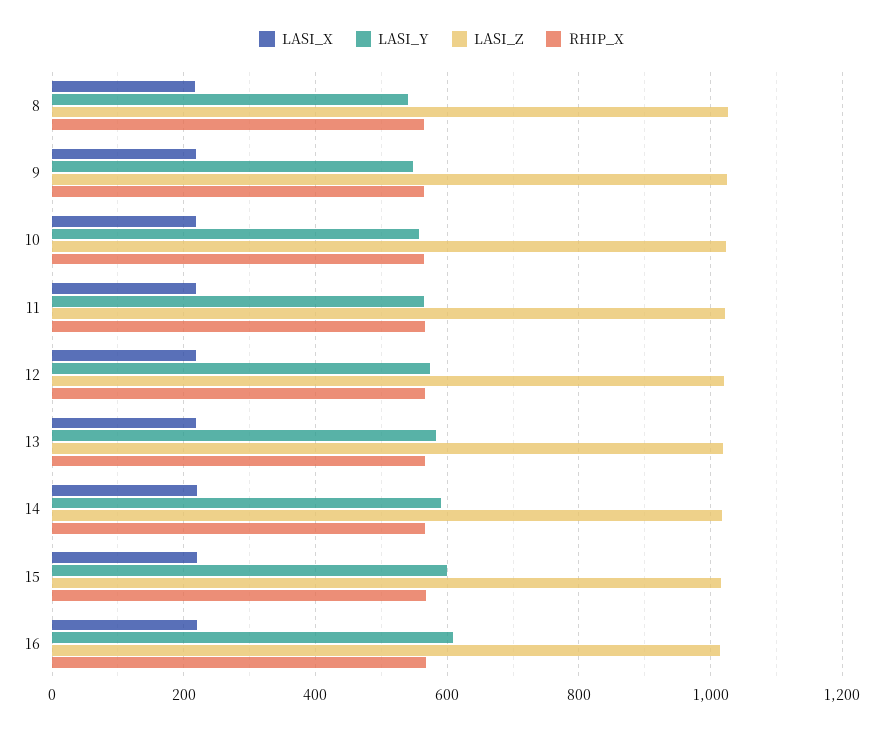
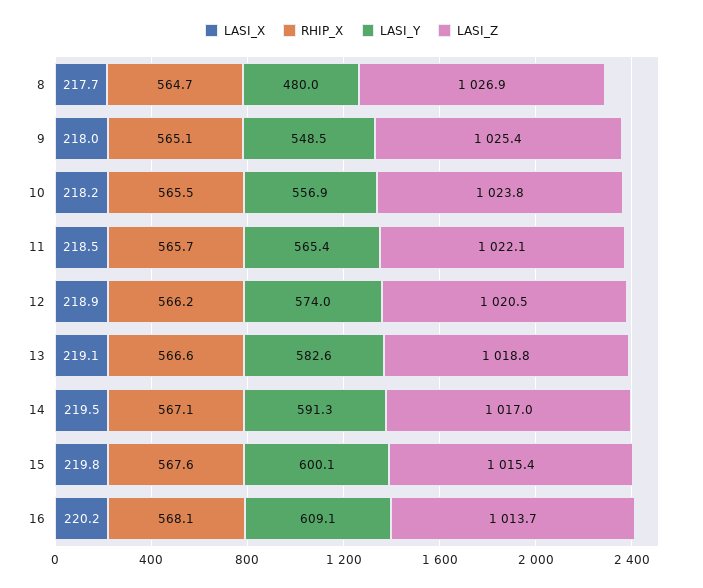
  {
    "LASI_X": {
      "8": 217.7,
      "9": 218,
      "10": 218.2,
      "11": 218.5,
      "12": 218.9,
      "13": 219.1,
      "14": 219.5,
      "15": 219.8,
      "16": 220.2
    },
    "LASI_Y": {
-     "8": 540,
+     "8": 480,
      "9": 548.5,
      "10": 556.9,
      "11": 565.4,
      "12": 574,
      "13": 582.6,
      "14": 591.3,
      "15": 600.1,
      "16": 609.1
    },
    "LASI_Z": {
      "8": 1026.9,
      "9": 1025.4,
      "10": 1023.8,
      "11": 1022.1,
      "12": 1020.5,
      "13": 1018.8,
      "14": 1017,
      "15": 1015.4,
      "16": 1013.7
    },
    "RHIP_X": {
      "8": 564.7,
      "9": 565.1,
      "10": 565.5,
      "11": 565.7,
      "12": 566.2,
      "13": 566.6,
      "14": 567.1,
      "15": 567.6,
      "16": 568.1
    }
  }

